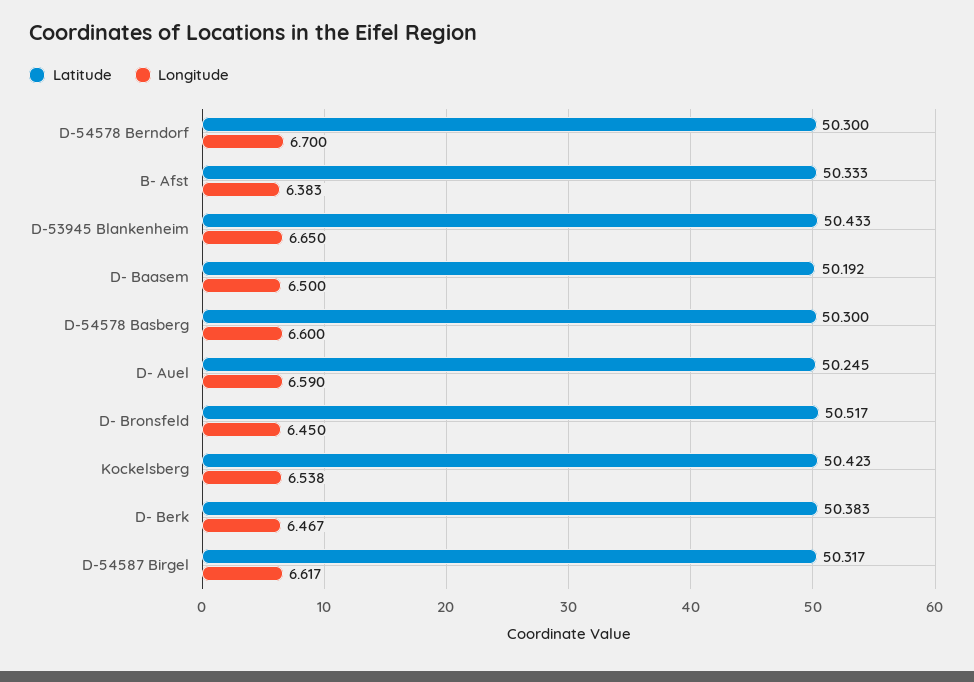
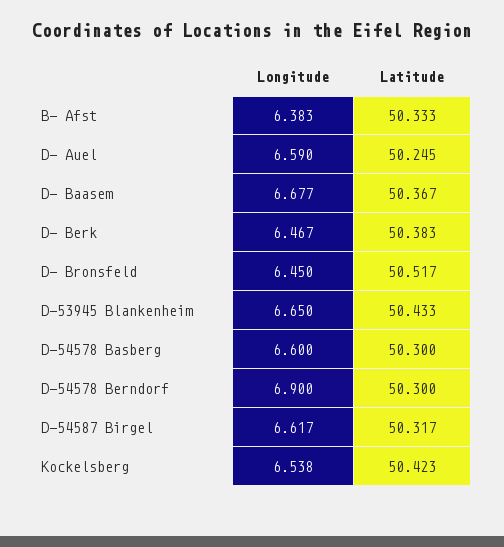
  {
    "Latitude": {
      "D-54578 Berndorf": 50.3,
      "B- Afst": 50.333,
      "D-53945 Blankenheim": 50.433,
-     "D- Baasem": 50.192,
+     "D- Baasem": 50.367,
      "D-54578 Basberg": 50.3,
      "D- Auel": 50.245,
      "D- Bronsfeld": 50.517,
      "Kockelsberg": 50.423,
      "D- Berk": 50.383,
      "D-54587 Birgel": 50.317
    },
    "Longitude": {
-     "D-54578 Berndorf": 6.7,
+     "D-54578 Berndorf": 6.9,
      "B- Afst": 6.383,
      "D-53945 Blankenheim": 6.65,
-     "D- Baasem": 6.5,
+     "D- Baasem": 6.677,
      "D-54578 Basberg": 6.6,
      "D- Auel": 6.59,
      "D- Bronsfeld": 6.45,
      "Kockelsberg": 6.538,
      "D- Berk": 6.467,
      "D-54587 Birgel": 6.617
    }
  }

